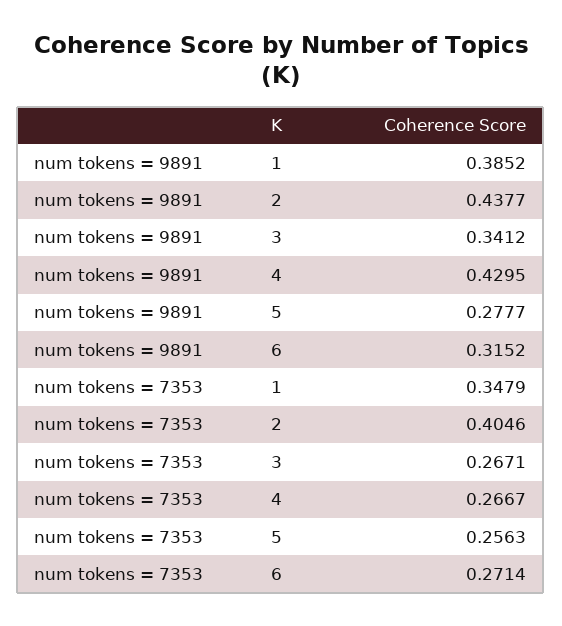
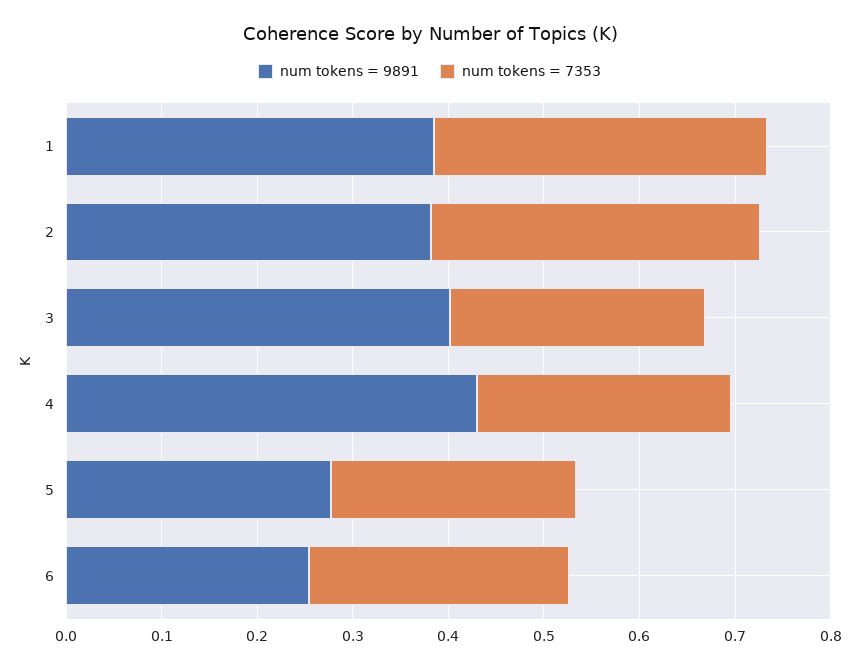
  {
    "num tokens = 9891": {
      "1": 0.3852,
-     "2": 0.4377,
+     "2": 0.38,
-     "3": 0.3412,
+     "3": 0.4,
      "4": 0.4295,
      "5": 0.2777,
-     "6": 0.3152
+     "6": 0.26
    },
    "num tokens = 7353": {
      "1": 0.3479,
-     "2": 0.4046,
+     "2": 0.34,
      "3": 0.2671,
      "4": 0.2667,
      "5": 0.2563,
      "6": 0.2714
    }
  }

